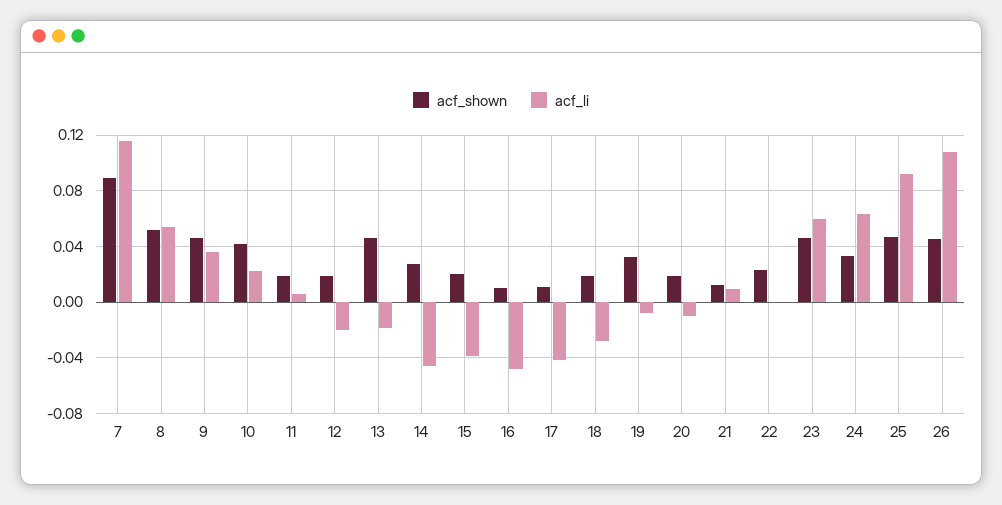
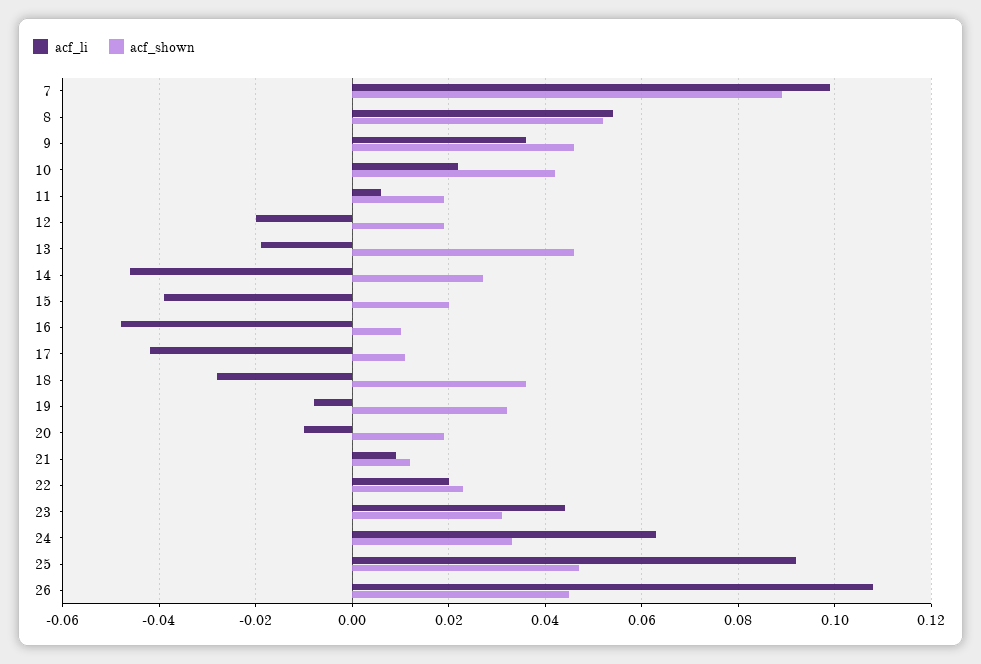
  {
    "acf_shown": {
      "7": 0.09,
      "8": 0.05,
      "9": 0.045,
      "10": 0.04,
      "11": 0.02,
      "12": 0.02,
      "13": 0.045,
      "14": 0.025,
      "15": 0.02,
      "16": 0.01,
      "17": 0.01,
-     "18": 0.02,
+     "18": 0.035,
      "19": 0.03,
      "20": 0.02,
      "21": 0.01,
      "22": 0.025,
-     "23": 0.045,
+     "23": 0.03,
      "24": 0.035,
      "25": 0.045,
      "26": 0.045
    },
    "acf_li": {
-     "7": 0.115,
+     "7": 0.1,
      "8": 0.055,
      "9": 0.035,
      "10": 0.02,
      "11": 0.005,
      "12": -0.02,
      "13": -0.02,
      "14": -0.045,
      "15": -0.04,
      "16": -0.05,
      "17": -0.04,
      "18": -0.03,
      "19": -0.01,
      "20": -0.01,
      "21": 0.01,
-     "22": 0,
+     "22": 0.02,
-     "23": 0.06,
+     "23": 0.045,
      "24": 0.065,
      "25": 0.09,
      "26": 0.11
    }
  }

